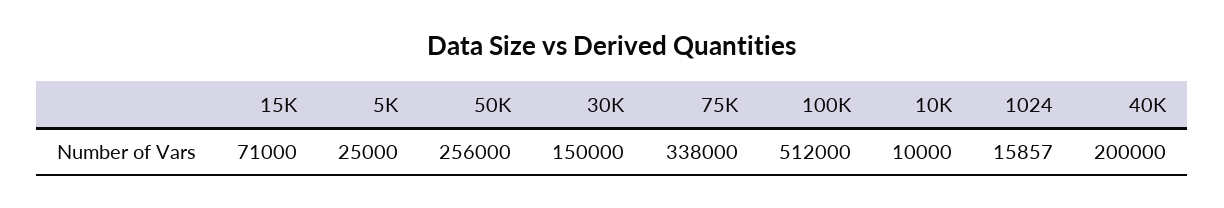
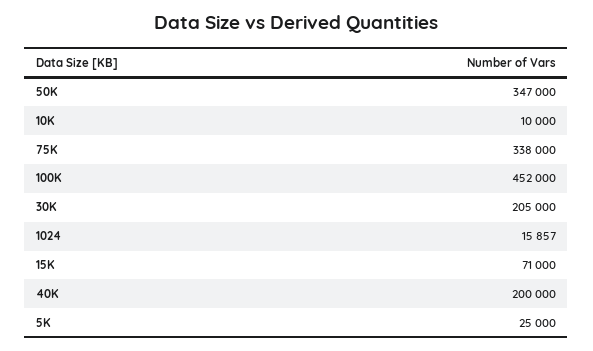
  {
    "15K": 71000,
    "5K": 25000,
-   "50K": 256000,
+   "50K": 347000,
-   "30K": 150000,
+   "30K": 205000,
    "75K": 338000,
-   "100K": 512000,
+   "100K": 452000,
    "10K": 10000,
    "1024": 15857,
    "40K": 200000
  }

